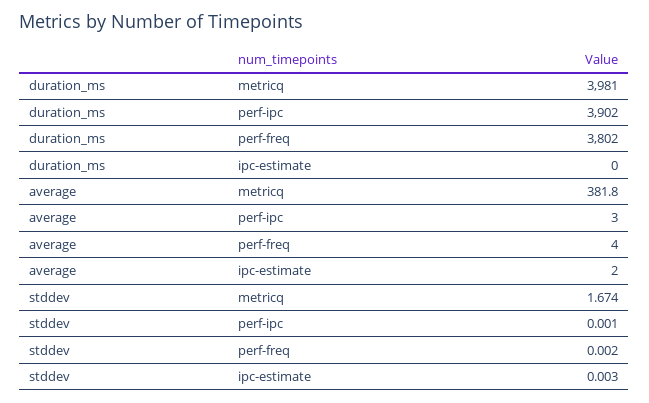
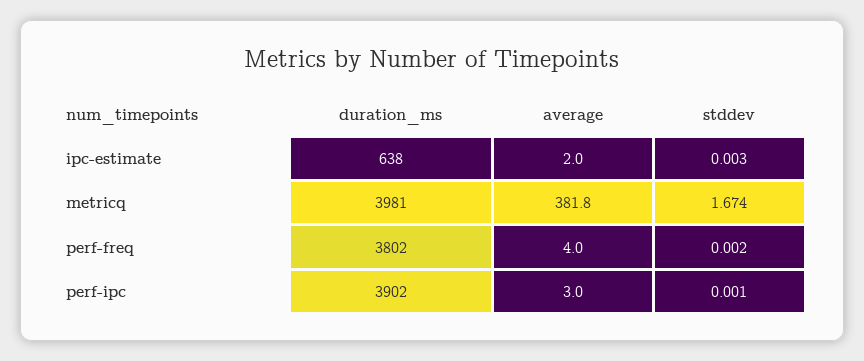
  {
    "duration_ms": {
      "metricq": 3981,
      "perf-ipc": 3902,
      "perf-freq": 3802,
-     "ipc-estimate": 0
+     "ipc-estimate": 638
    },
    "average": {
      "metricq": 381.8,
      "perf-ipc": 3,
      "perf-freq": 4,
      "ipc-estimate": 2
    },
    "stddev": {
      "metricq": 1.674,
      "perf-ipc": 0.001,
      "perf-freq": 0.002,
      "ipc-estimate": 0.003
    }
  }

